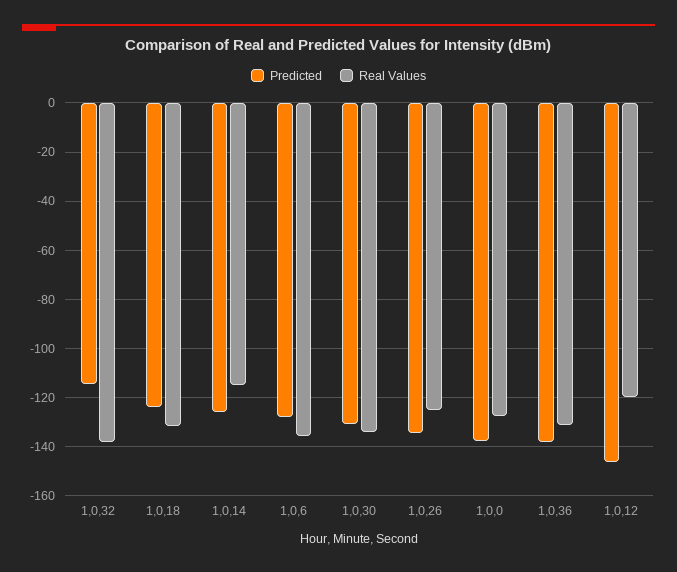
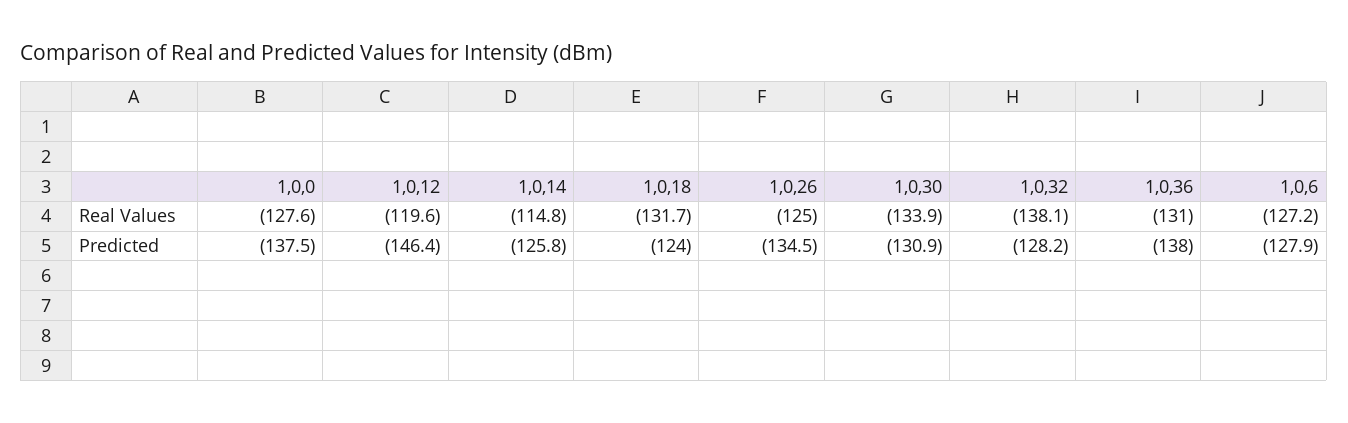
  {
    "Predicted": {
-     "1,0,32": -115,
+     "1,0,32": -128.2,
      "1,0,18": -124,
      "1,0,14": -125.8,
      "1,0,6": -127.9,
      "1,0,30": -130.9,
      "1,0,26": -134.5,
      "1,0,0": -137.5,
      "1,0,36": -138,
      "1,0,12": -146.4
    },
    "Real Values": {
      "1,0,32": -138.1,
      "1,0,18": -131.7,
      "1,0,14": -114.8,
-     "1,0,6": -135,
+     "1,0,6": -127.2,
      "1,0,30": -133.9,
      "1,0,26": -125,
      "1,0,0": -127.6,
      "1,0,36": -131,
      "1,0,12": -119.6
    }
  }

